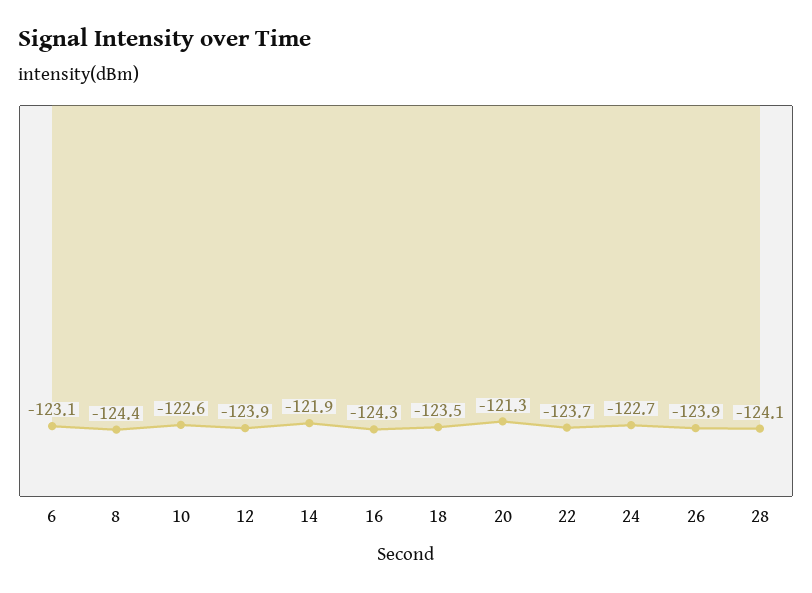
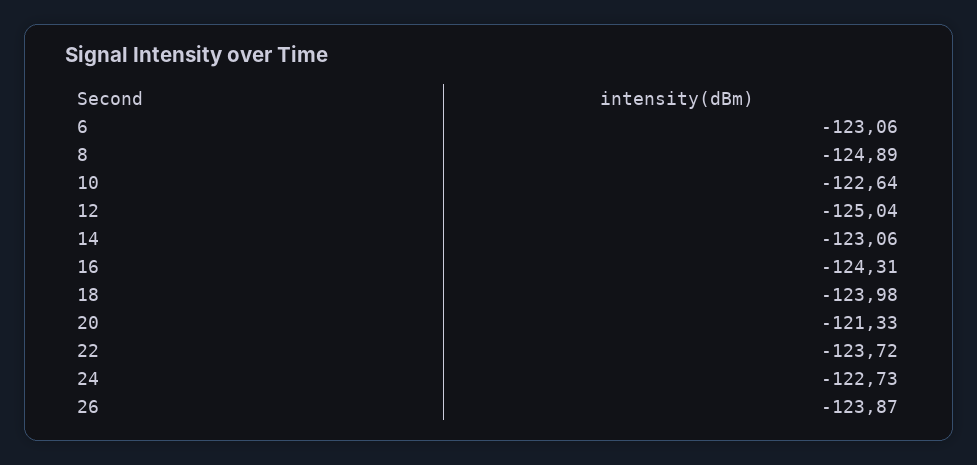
  {
    "6": -123.06,
-   "8": -124.4,
+   "8": -124.89,
    "10": -122.64,
-   "12": -123.9,
+   "12": -125.04,
-   "14": -121.9,
+   "14": -123.06,
    "16": -124.31,
-   "18": -123.5,
+   "18": -123.98,
    "20": -121.33,
    "22": -123.72,
    "24": -122.73,
-   "26": -123.87,
+   "26": -123.87
-   "28": -124.1
  }

